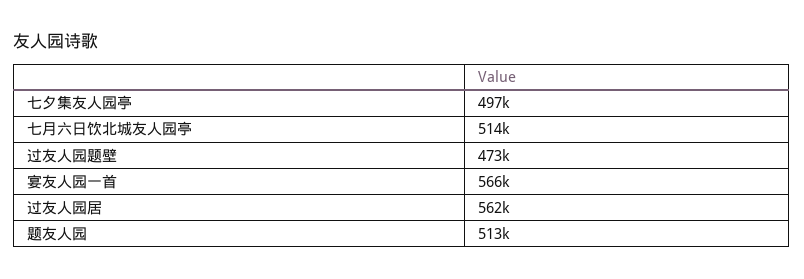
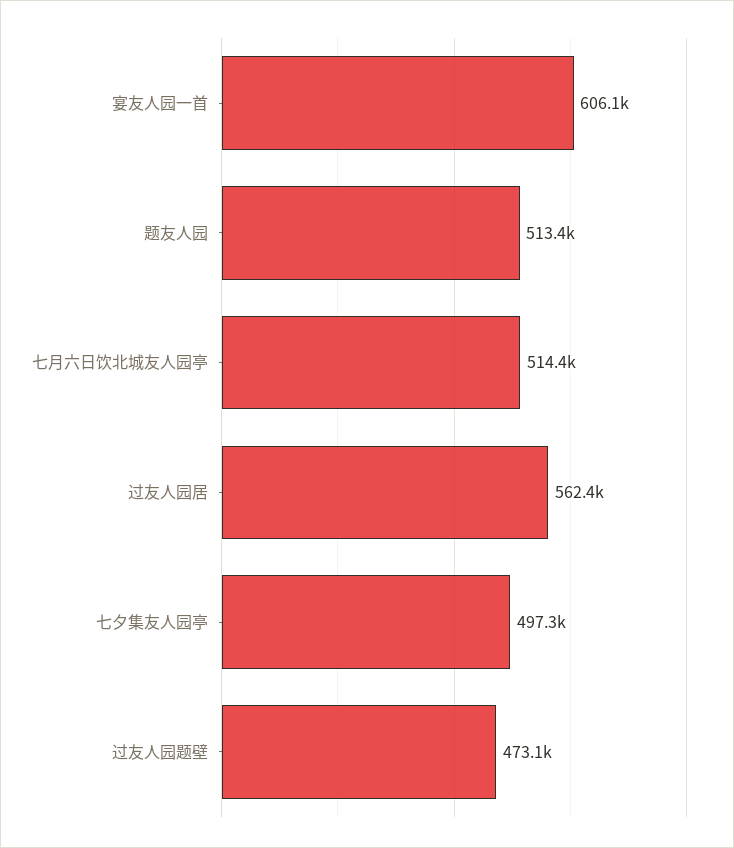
  {
    "七夕集友人园亭": 497300,
    "七月六日饮北城友人园亭": 514400,
    "过友人园题壁": 473100,
-   "宴友人园一首": 566000,
+   "宴友人园一首": 606100,
    "过友人园居": 562400,
    "题友人园": 513400
  }

